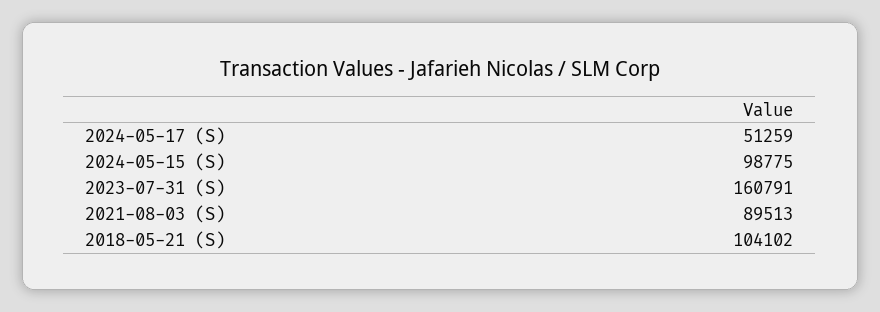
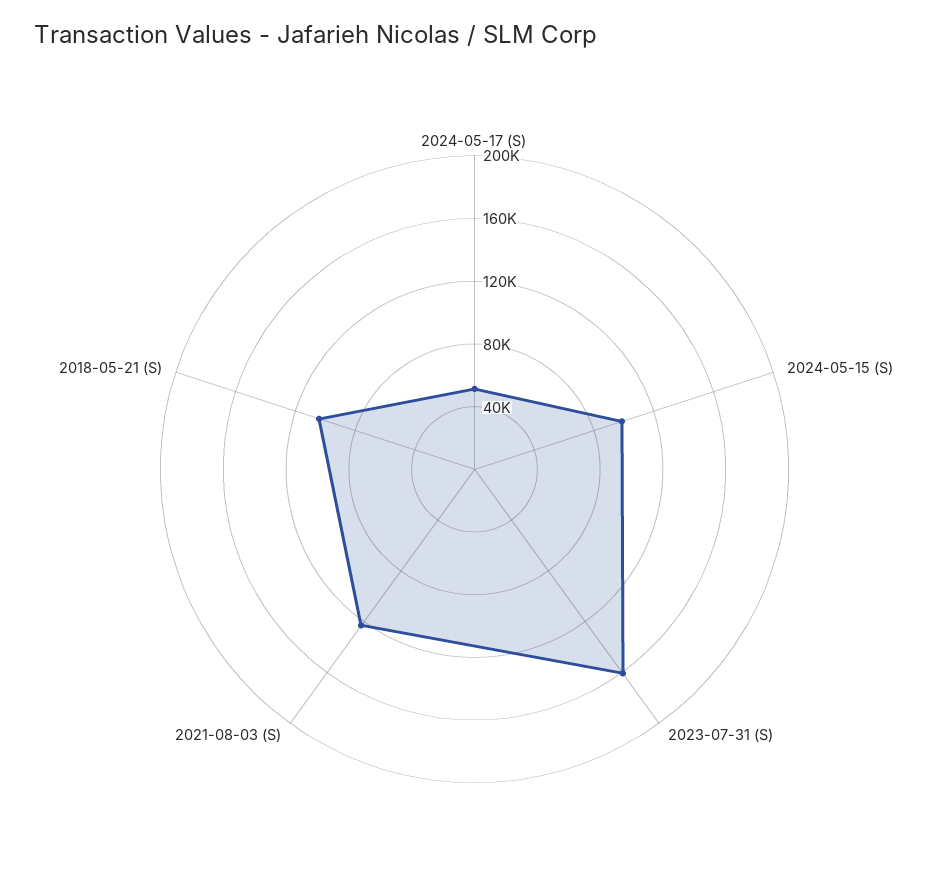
  {
    "2024-05-17 (S)": 51259,
    "2024-05-15 (S)": 98775,
    "2023-07-31 (S)": 160791,
-   "2021-08-03 (S)": 89513,
+   "2021-08-03 (S)": 120000,
    "2018-05-21 (S)": 104102
  }

